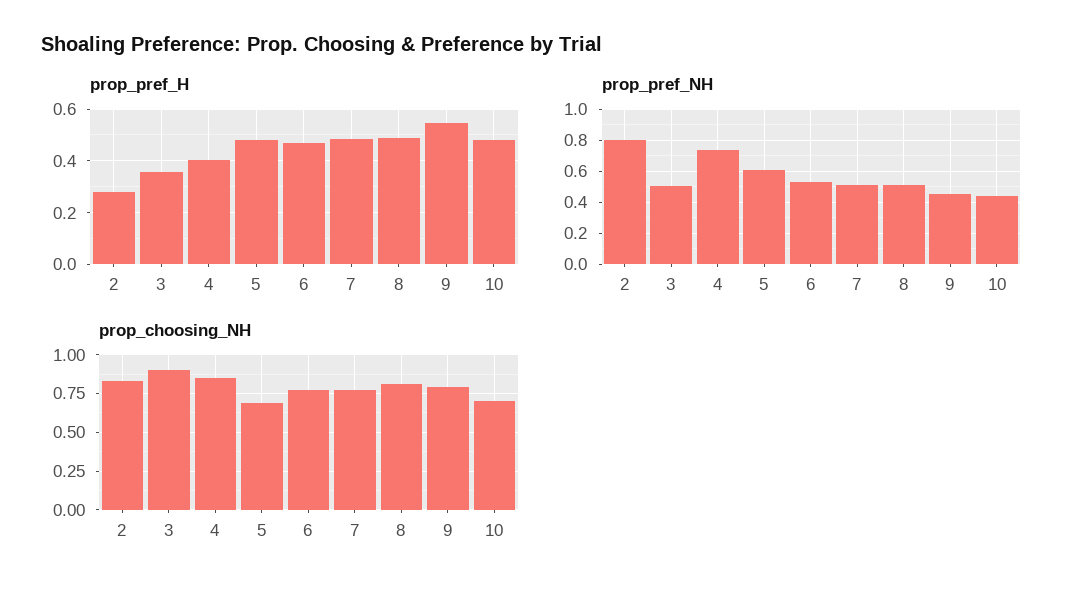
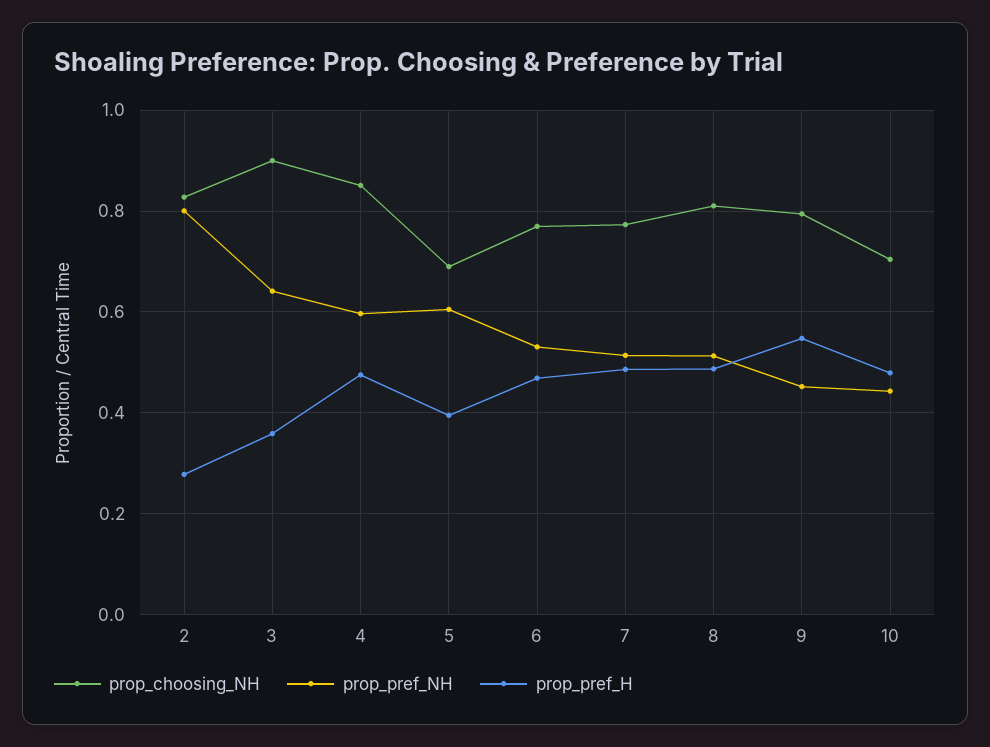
  {
    "prop_pref_H": {
      "2": 0.28,
      "3": 0.36,
-     "4": 0.4,
+     "4": 0.48,
-     "5": 0.475,
+     "5": 0.4,
      "6": 0.46,
      "7": 0.48,
      "8": 0.48,
      "9": 0.54,
      "10": 0.48
    },
    "prop_pref_NH": {
      "2": 0.8,
-     "3": 0.5,
+     "3": 0.64,
-     "4": 0.75,
+     "4": 0.6,
      "5": 0.6,
      "6": 0.54,
      "7": 0.52,
      "8": 0.52,
      "9": 0.46,
      "10": 0.44
    },
    "prop_choosing_NH": {
      "2": 0.82,
      "3": 0.9,
      "4": 0.86,
      "5": 0.7,
      "6": 0.78,
      "7": 0.78,
      "8": 0.82,
      "9": 0.8,
      "10": 0.7
    }
  }

